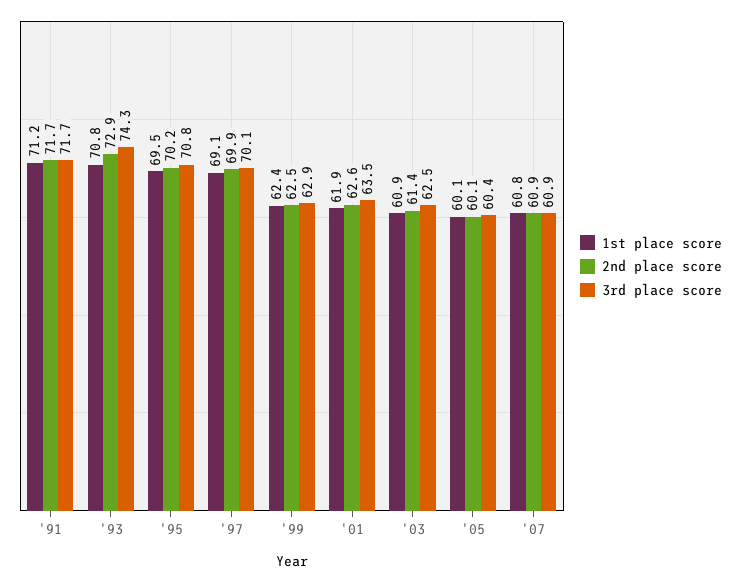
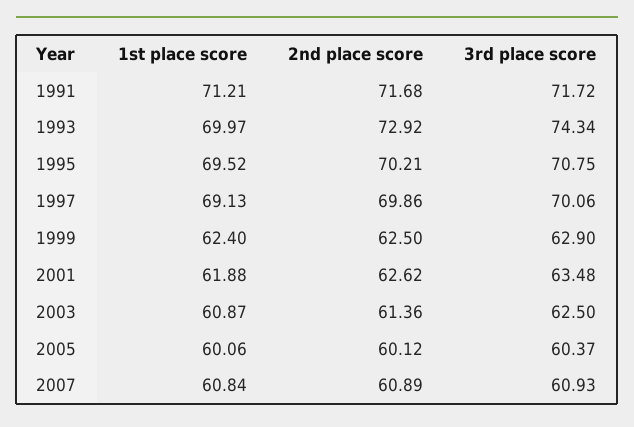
  {
    "1st place score": {
      "'91": 71.21,
-     "'93": 70.8,
+     "'93": 69.97,
      "'95": 69.52,
      "'97": 69.13,
      "'99": 62.4,
      "'01": 61.88,
      "'03": 60.87,
      "'05": 60.06,
      "'07": 60.84
    },
    "2nd place score": {
      "'91": 71.68,
      "'93": 72.92,
      "'95": 70.21,
      "'97": 69.86,
      "'99": 62.5,
      "'01": 62.62,
      "'03": 61.36,
      "'05": 60.12,
      "'07": 60.89
    },
    "3rd place score": {
      "'91": 71.72,
      "'93": 74.34,
      "'95": 70.75,
      "'97": 70.06,
      "'99": 62.9,
      "'01": 63.48,
      "'03": 62.5,
      "'05": 60.37,
      "'07": 60.93
    }
  }

